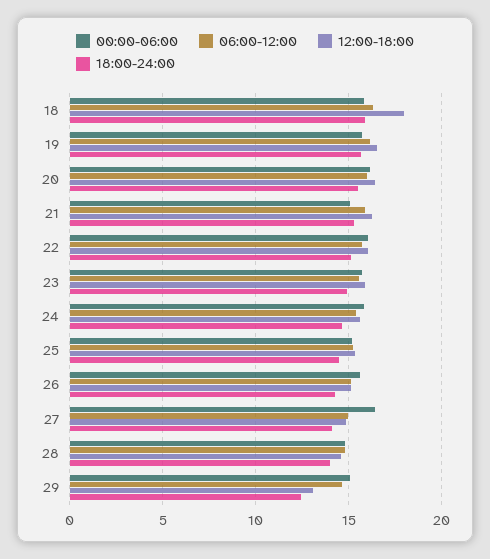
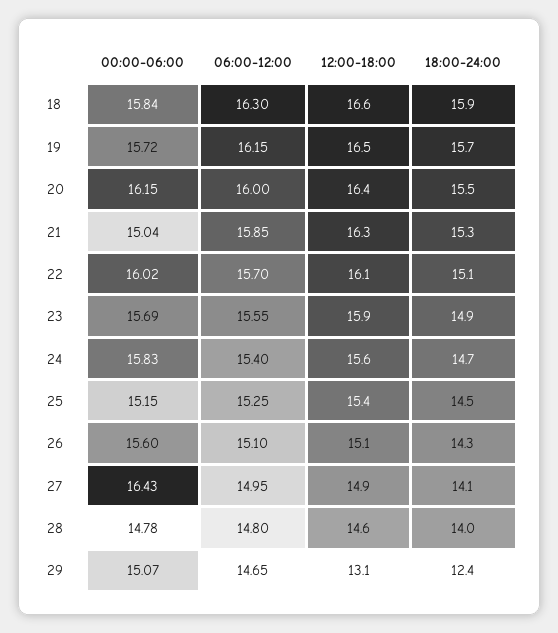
  {
    "00:00-06:00": {
      "18": 15.84,
      "19": 15.72,
      "20": 16.15,
      "21": 15.04,
      "22": 16.02,
      "23": 15.69,
      "24": 15.83,
      "25": 15.15,
      "26": 15.6,
      "27": 16.43,
      "28": 14.78,
      "29": 15.07
    },
    "06:00-12:00": {
      "18": 16.3,
      "19": 16.15,
      "20": 16,
      "21": 15.85,
      "22": 15.7,
      "23": 15.55,
      "24": 15.4,
      "25": 15.25,
      "26": 15.1,
      "27": 14.95,
      "28": 14.8,
      "29": 14.65
    },
    "12:00-18:00": {
-     "18": 18,
+     "18": 16.6,
      "19": 16.5,
      "20": 16.4,
      "21": 16.3,
      "22": 16.1,
      "23": 15.9,
      "24": 15.6,
      "25": 15.4,
      "26": 15.1,
      "27": 14.9,
      "28": 14.6,
      "29": 13.1
    },
    "18:00-24:00": {
      "18": 15.9,
      "19": 15.7,
      "20": 15.5,
      "21": 15.3,
      "22": 15.1,
      "23": 14.9,
      "24": 14.7,
      "25": 14.5,
      "26": 14.3,
      "27": 14.1,
      "28": 14,
      "29": 12.4
    }
  }

